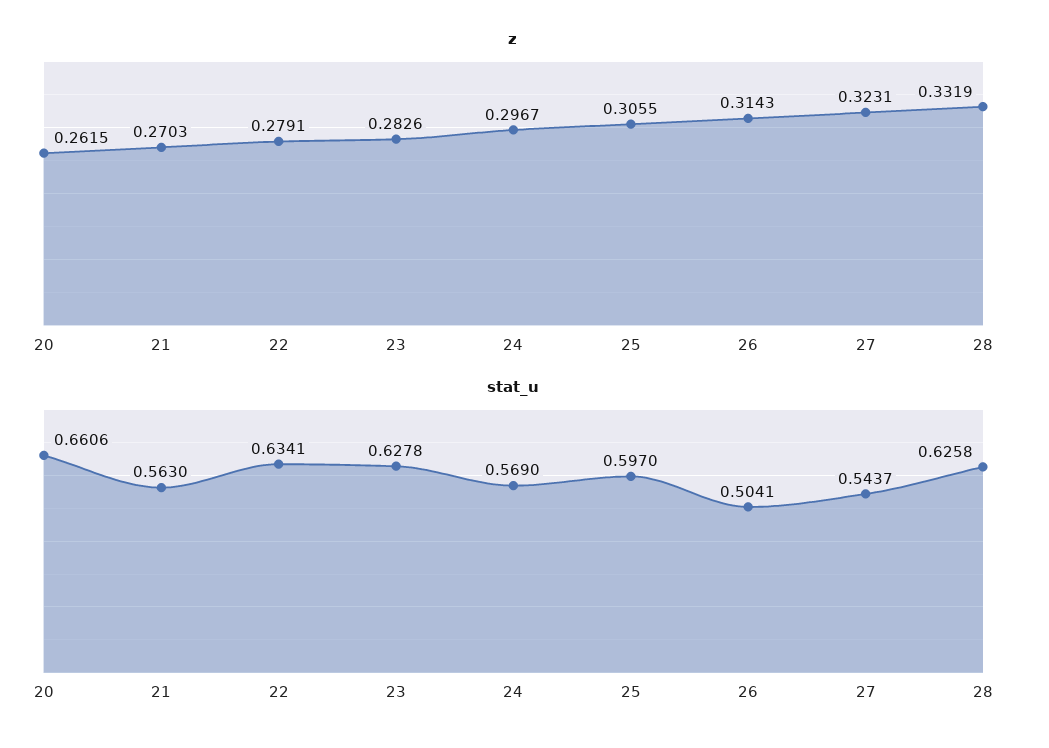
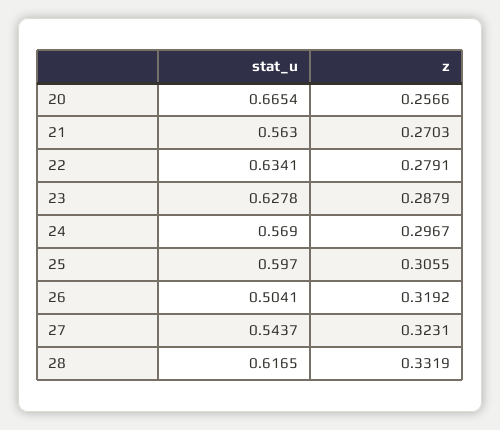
  {
    "z": {
-     "20": 0.2615,
+     "20": 0.2566,
      "21": 0.2703,
      "22": 0.2791,
-     "23": 0.2826,
+     "23": 0.2879,
      "24": 0.2967,
      "25": 0.3055,
-     "26": 0.3143,
+     "26": 0.3192,
      "27": 0.3231,
      "28": 0.3319
    },
    "stat_u": {
-     "20": 0.6606,
+     "20": 0.6654,
      "21": 0.563,
      "22": 0.6341,
      "23": 0.6278,
      "24": 0.569,
      "25": 0.597,
      "26": 0.5041,
      "27": 0.5437,
-     "28": 0.6258
+     "28": 0.6165
    }
  }

